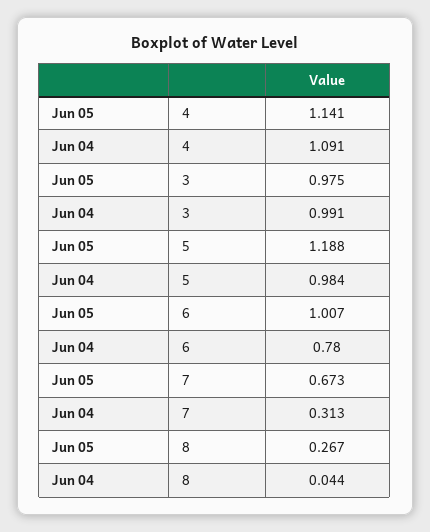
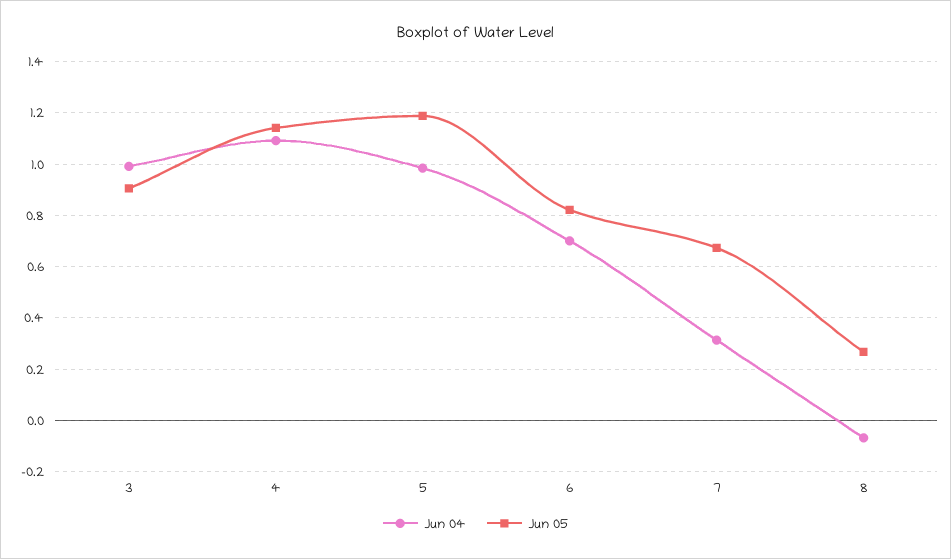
  {
    "Jun 05": {
      "4": 1.141,
-     "3": 0.975,
+     "3": 0.9,
      "5": 1.188,
-     "6": 1.007,
+     "6": 0.825,
      "7": 0.673,
      "8": 0.267
    },
    "Jun 04": {
      "4": 1.091,
      "3": 0.991,
      "5": 0.984,
-     "6": 0.78,
+     "6": 0.7,
      "7": 0.313,
-     "8": 0.044
+     "8": -0.075
    }
  }

